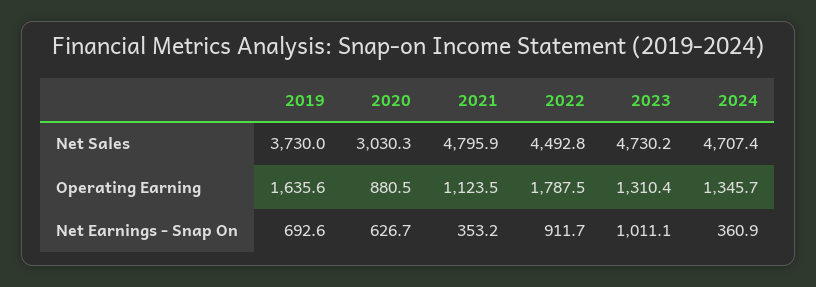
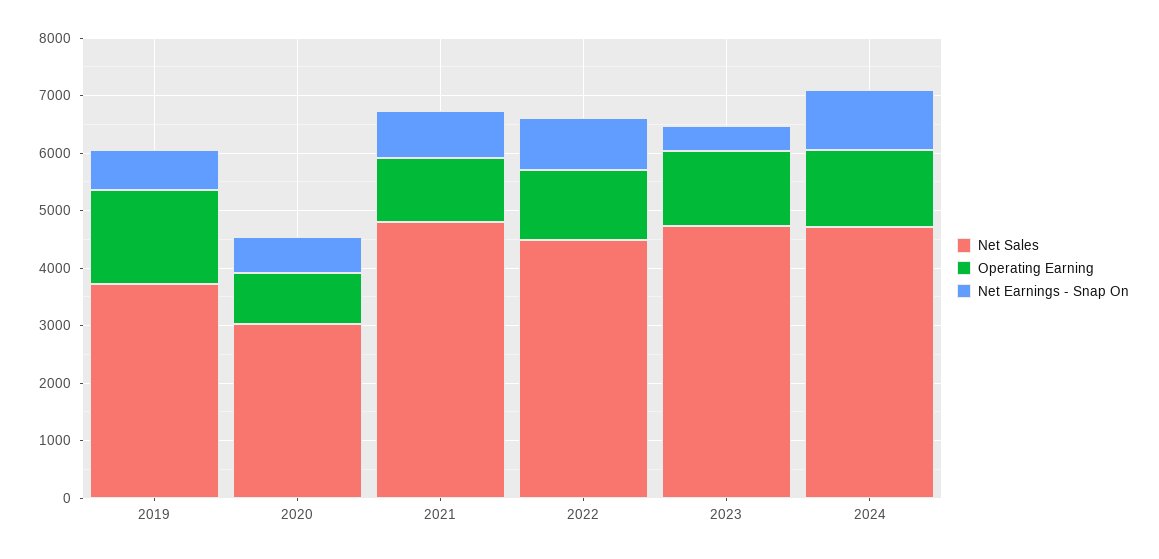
  {
    "Net Sales": {
      "2019": 3730,
      "2020": 3030.3,
      "2021": 4795.9,
      "2022": 4492.8,
      "2023": 4730.2,
      "2024": 4707.4
    },
    "Operating Earning": {
      "2019": 1635.6,
      "2020": 880.5,
      "2021": 1123.5,
-     "2022": 1787.5,
+     "2022": 1200,
      "2023": 1310.4,
      "2024": 1345.7
    },
    "Net Earnings - Snap On": {
      "2019": 692.6,
      "2020": 626.7,
-     "2021": 353.2,
+     "2021": 800,
      "2022": 911.7,
-     "2023": 1011.1,
+     "2023": 400,
-     "2024": 360.9
+     "2024": 1000
    }
  }

